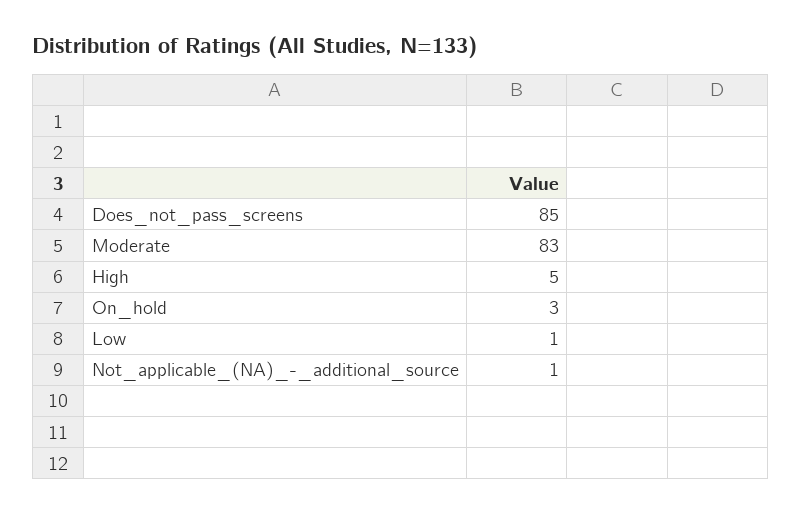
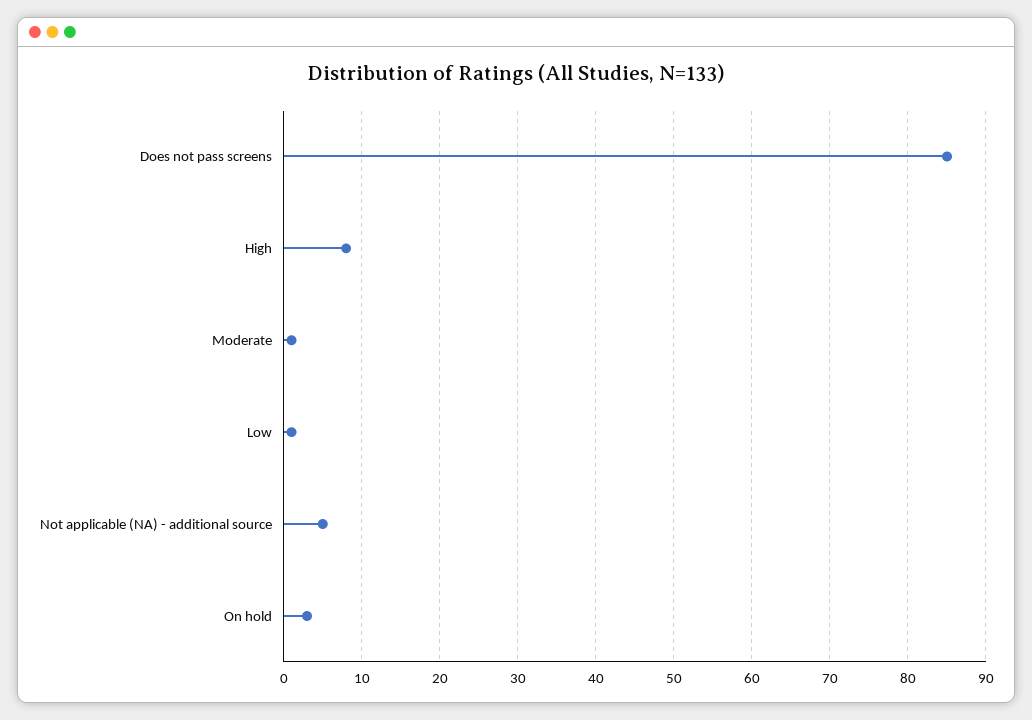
  {
    "Does_not_pass_screens": 85,
-   "Moderate": 83,
+   "Moderate": 1,
-   "High": 5,
+   "High": 8,
    "On_hold": 3,
    "Low": 1,
-   "Not_applicable_(NA)_-_additional_source": 1
+   "Not_applicable_(NA)_-_additional_source": 5
  }

